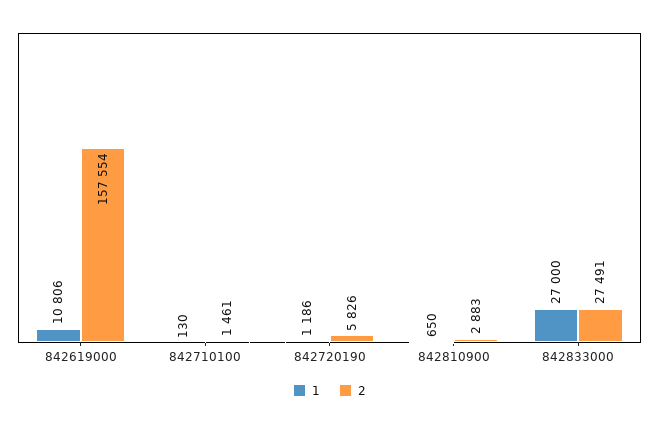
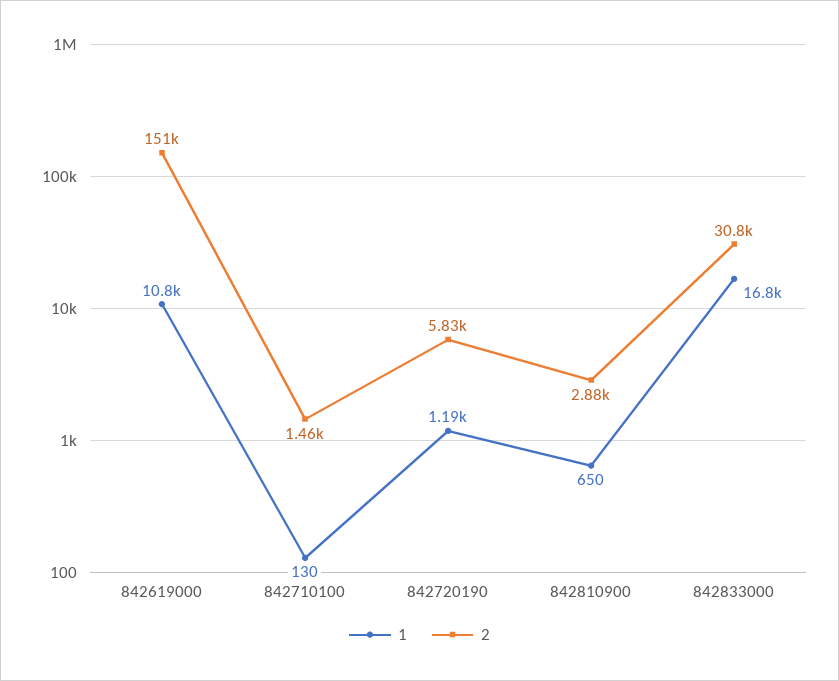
  {
    "1": {
      "842619000": 10806,
      "842710100": 130,
      "842720190": 1186,
      "842810900": 650,
-     "842833000": 27000
+     "842833000": 16800
    },
    "2": {
-     "842619000": 157554,
+     "842619000": 151000,
      "842710100": 1461,
      "842720190": 5826,
      "842810900": 2883,
-     "842833000": 27491
+     "842833000": 30800
    }
  }

